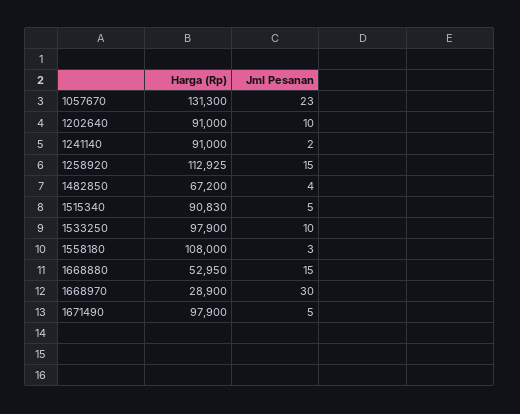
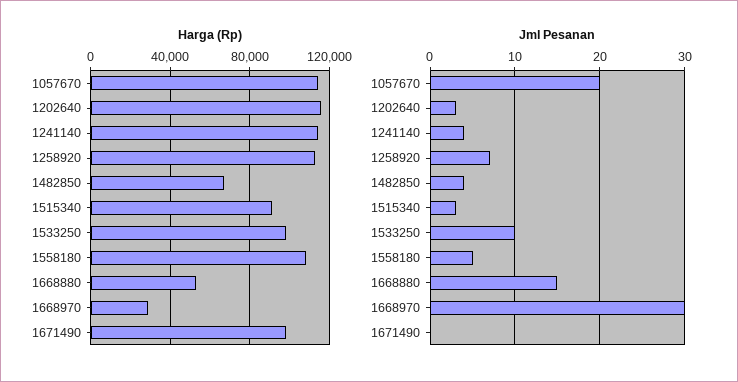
  {
    "Harga (Rp)": {
-     "1057670": 131300,
+     "1057670": 115000,
-     "1202640": 91000,
+     "1202640": 115000,
-     "1241140": 91000,
+     "1241140": 115000,
      "1258920": 112925,
      "1482850": 67200,
      "1515340": 90830,
      "1533250": 97900,
      "1558180": 108000,
      "1668880": 52950,
      "1668970": 28900,
      "1671490": 97900
    },
    "Jml Pesanan": {
-     "1057670": 23,
+     "1057670": 20,
-     "1202640": 10,
+     "1202640": 3,
-     "1241140": 2,
+     "1241140": 4,
-     "1258920": 15,
+     "1258920": 7,
      "1482850": 4,
-     "1515340": 5,
+     "1515340": 3,
      "1533250": 10,
-     "1558180": 3,
+     "1558180": 5,
      "1668880": 15,
      "1668970": 30,
-     "1671490": 5
+     "1671490": 0
    }
  }

